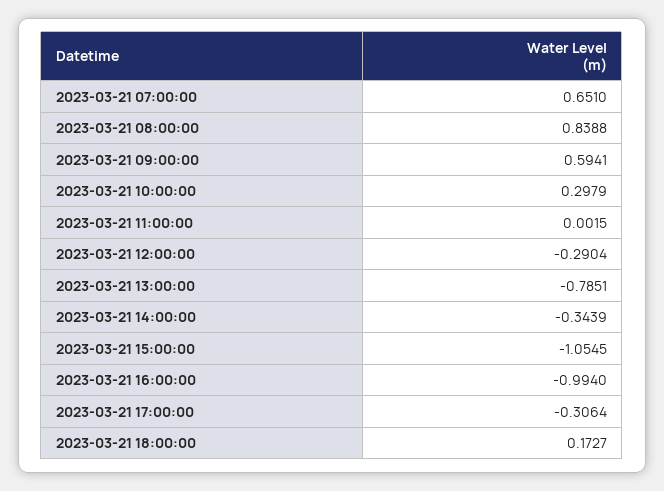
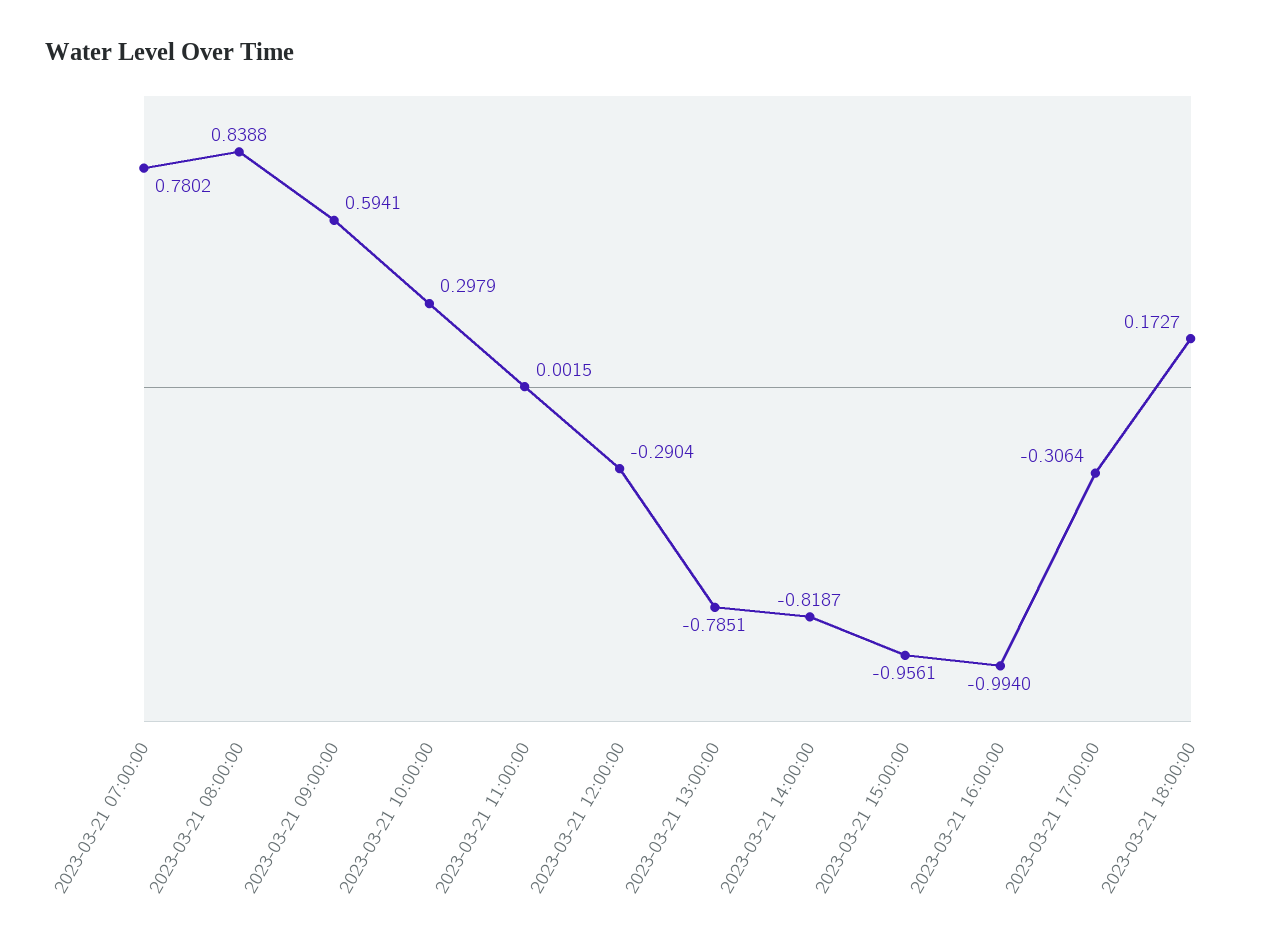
  {
-   "2023-03-21 07:00:00": 0.651,
+   "2023-03-21 07:00:00": 0.7802,
    "2023-03-21 08:00:00": 0.8388,
    "2023-03-21 09:00:00": 0.5941,
    "2023-03-21 10:00:00": 0.2979,
    "2023-03-21 11:00:00": 0.0015,
    "2023-03-21 12:00:00": -0.2904,
    "2023-03-21 13:00:00": -0.7851,
-   "2023-03-21 14:00:00": -0.3439,
+   "2023-03-21 14:00:00": -0.8187,
-   "2023-03-21 15:00:00": -1.0545,
+   "2023-03-21 15:00:00": -0.9561,
    "2023-03-21 16:00:00": -0.994,
    "2023-03-21 17:00:00": -0.3064,
    "2023-03-21 18:00:00": 0.1727
  }

